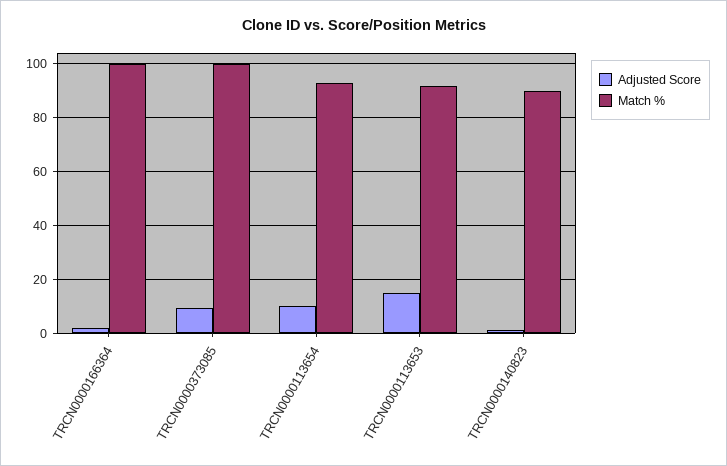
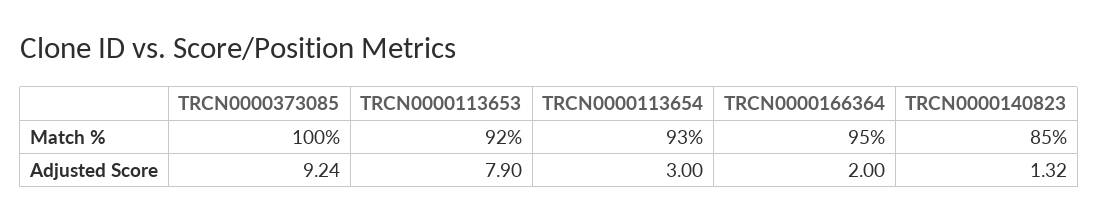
  {
    "Adjusted Score": {
      "TRCN0000166364": 2,
      "TRCN0000373085": 9.24,
-     "TRCN0000113654": 10,
+     "TRCN0000113654": 3,
-     "TRCN0000113653": 15,
+     "TRCN0000113653": 7.9,
      "TRCN0000140823": 1.32
    },
    "Match %": {
-     "TRCN0000166364": 100,
+     "TRCN0000166364": 95,
      "TRCN0000373085": 100,
      "TRCN0000113654": 93,
      "TRCN0000113653": 92,
-     "TRCN0000140823": 90
+     "TRCN0000140823": 85
    }
  }

